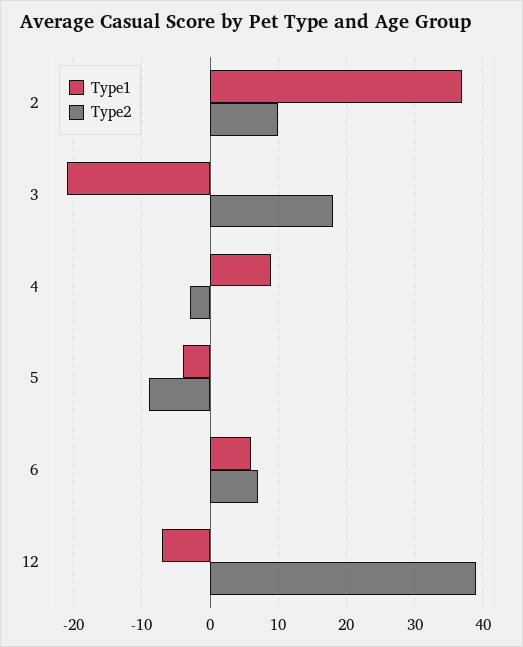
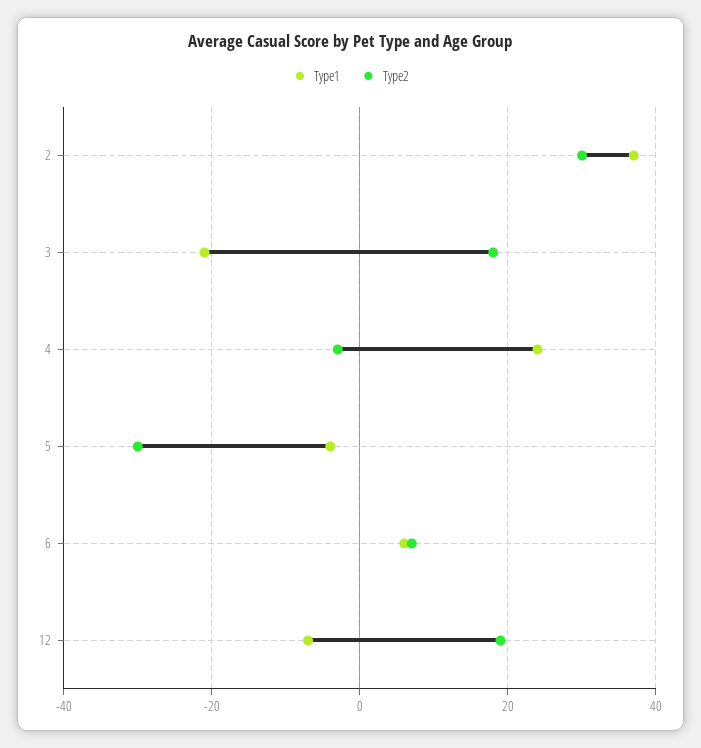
  {
    "Type1": {
      "2": 37,
      "3": -21,
-     "4": 9,
+     "4": 25,
      "5": -4,
      "6": 6,
      "12": -7
    },
    "Type2": {
-     "2": 10,
+     "2": 30,
      "3": 18,
      "4": -3,
-     "5": -9,
+     "5": -30,
      "6": 7,
-     "12": 39
+     "12": 20
    }
  }

